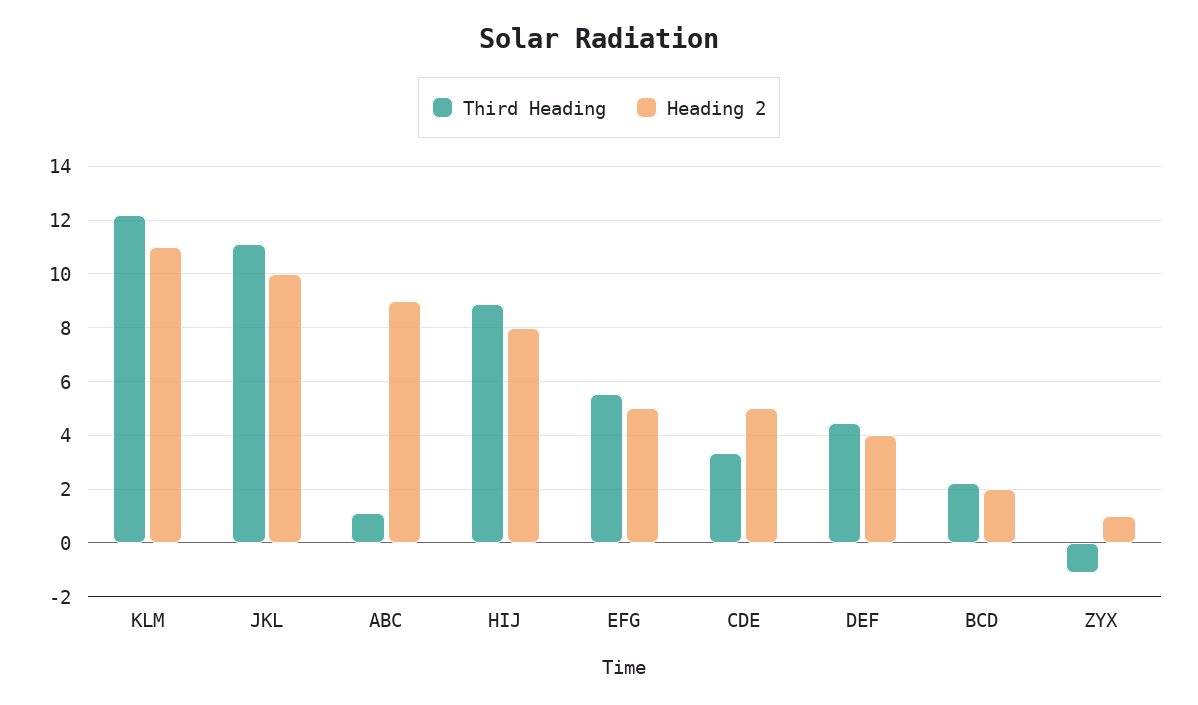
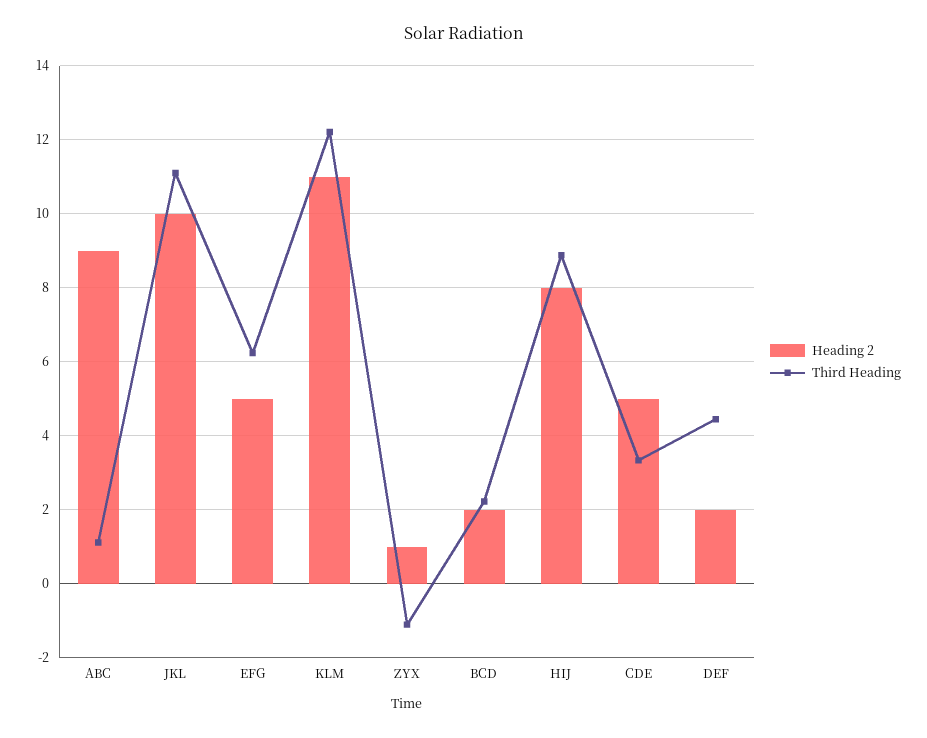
  {
    "Third Heading": {
      "KLM": 12.2,
      "JKL": 11.2,
      "ABC": 1.2,
      "HIJ": 8.8,
-     "EFG": 5.5,
+     "EFG": 6.2,
      "CDE": 3.4,
      "DEF": 4.4,
      "BCD": 2.2,
      "ZYX": -1.2
    },
    "Heading 2": {
      "KLM": 11,
      "JKL": 10,
      "ABC": 9,
      "HIJ": 8,
      "EFG": 5,
      "CDE": 5,
-     "DEF": 4,
+     "DEF": 2,
      "BCD": 2,
      "ZYX": 1
    }
  }

